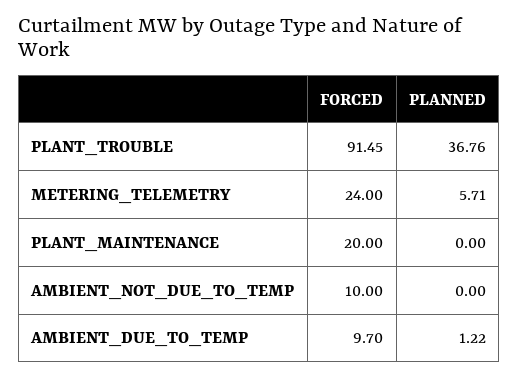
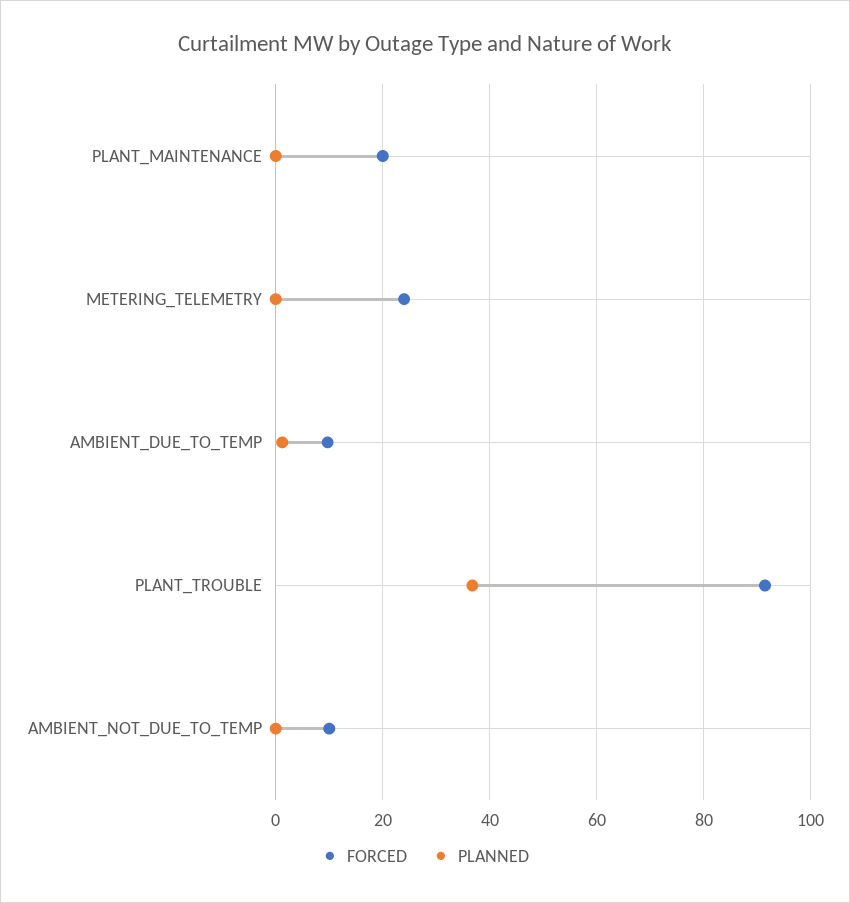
  {
    "FORCED": {
      "PLANT_TROUBLE": 91.45,
      "METERING_TELEMETRY": 24,
      "PLANT_MAINTENANCE": 20,
      "AMBIENT_NOT_DUE_TO_TEMP": 10,
      "AMBIENT_DUE_TO_TEMP": 9.7
    },
    "PLANNED": {
      "PLANT_TROUBLE": 36.76,
-     "METERING_TELEMETRY": 5.71,
+     "METERING_TELEMETRY": 0,
      "PLANT_MAINTENANCE": 0,
      "AMBIENT_NOT_DUE_TO_TEMP": 0,
      "AMBIENT_DUE_TO_TEMP": 1.22
    }
  }

